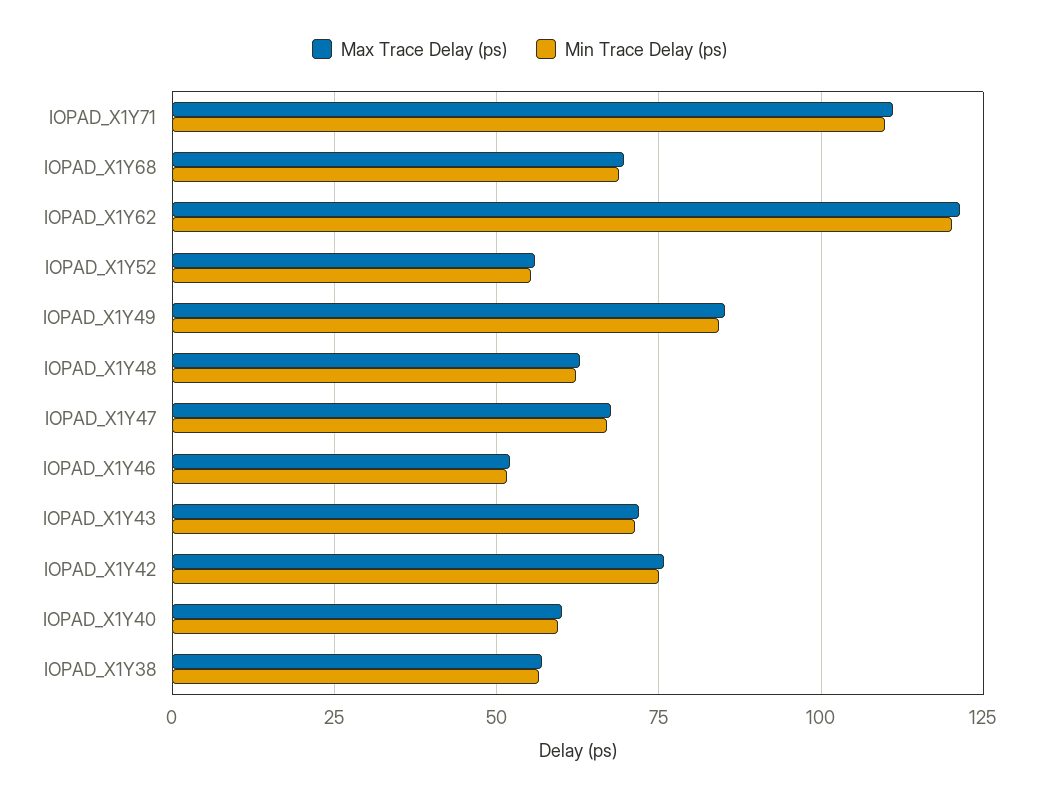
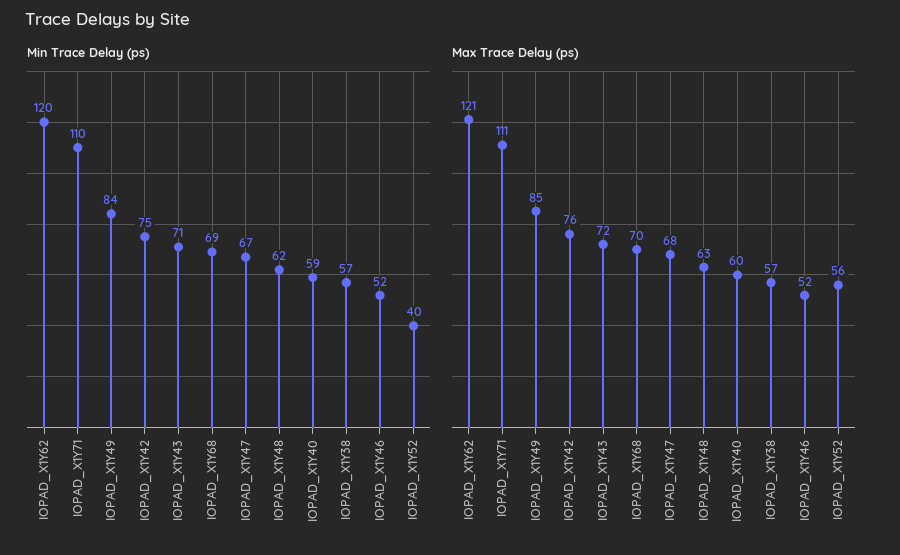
  {
    "Max Trace Delay (ps)": {
      "IOPAD_X1Y71": 111,
      "IOPAD_X1Y68": 70,
      "IOPAD_X1Y62": 121,
      "IOPAD_X1Y52": 56,
      "IOPAD_X1Y49": 85,
      "IOPAD_X1Y48": 63,
      "IOPAD_X1Y47": 68,
      "IOPAD_X1Y46": 52,
      "IOPAD_X1Y43": 72,
      "IOPAD_X1Y42": 76,
      "IOPAD_X1Y40": 60,
      "IOPAD_X1Y38": 57
    },
    "Min Trace Delay (ps)": {
      "IOPAD_X1Y71": 110,
      "IOPAD_X1Y68": 69,
      "IOPAD_X1Y62": 120,
-     "IOPAD_X1Y52": 55,
+     "IOPAD_X1Y52": 40,
      "IOPAD_X1Y49": 84,
      "IOPAD_X1Y48": 62,
      "IOPAD_X1Y47": 67,
      "IOPAD_X1Y46": 52,
      "IOPAD_X1Y43": 71,
      "IOPAD_X1Y42": 75,
      "IOPAD_X1Y40": 59,
      "IOPAD_X1Y38": 57
    }
  }

